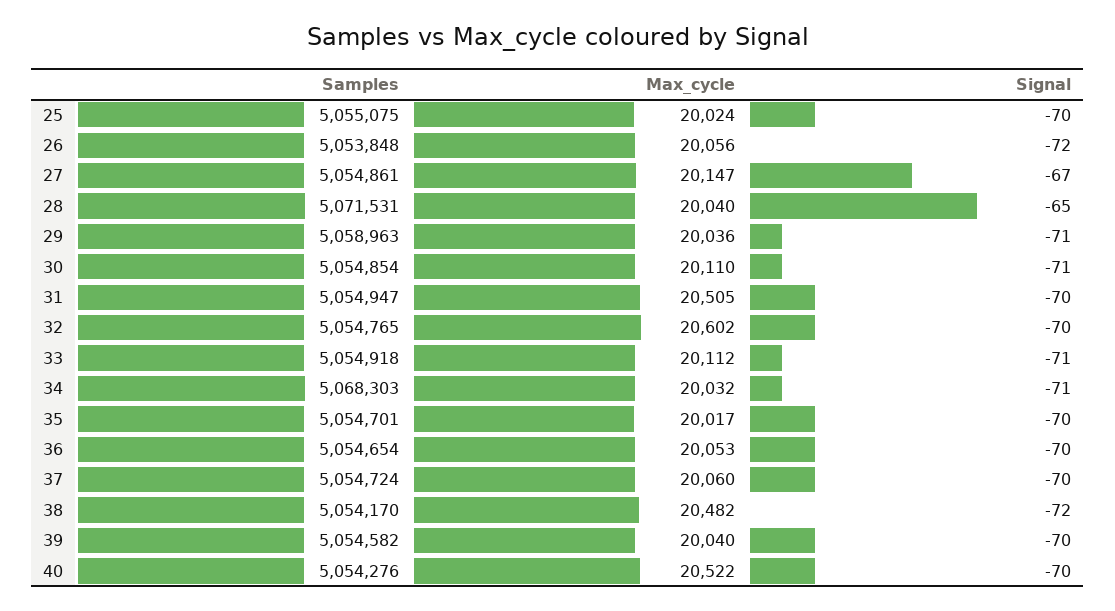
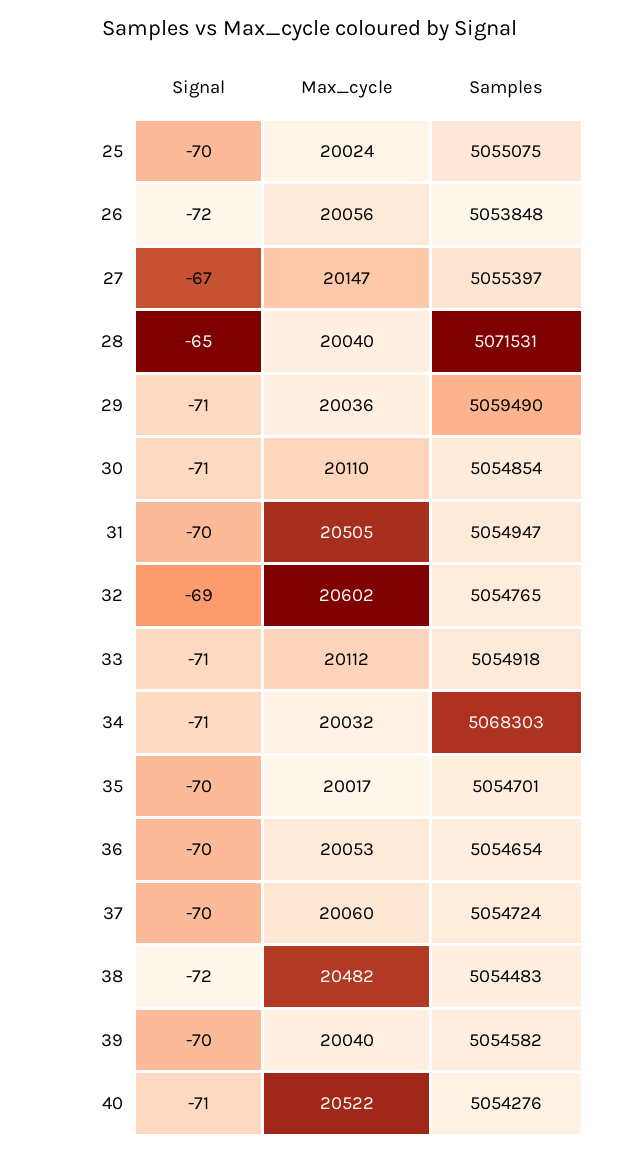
  {
    "Samples": {
      "25": 5055075,
      "26": 5053848,
-     "27": 5054861,
+     "27": 5055397,
      "28": 5071531,
-     "29": 5058963,
+     "29": 5059490,
      "30": 5054854,
      "31": 5054947,
      "32": 5054765,
      "33": 5054918,
      "34": 5068303,
      "35": 5054701,
      "36": 5054654,
      "37": 5054724,
-     "38": 5054170,
+     "38": 5054483,
      "39": 5054582,
      "40": 5054276
    },
    "Max_cycle": {
      "25": 20024,
      "26": 20056,
      "27": 20147,
      "28": 20040,
      "29": 20036,
      "30": 20110,
      "31": 20505,
      "32": 20602,
      "33": 20112,
      "34": 20032,
      "35": 20017,
      "36": 20053,
      "37": 20060,
      "38": 20482,
      "39": 20040,
      "40": 20522
    },
    "Signal": {
      "25": -70,
      "26": -72,
      "27": -67,
      "28": -65,
      "29": -71,
      "30": -71,
      "31": -70,
-     "32": -70,
+     "32": -69,
      "33": -71,
      "34": -71,
      "35": -70,
      "36": -70,
      "37": -70,
      "38": -72,
      "39": -70,
-     "40": -70
+     "40": -71
    }
  }

